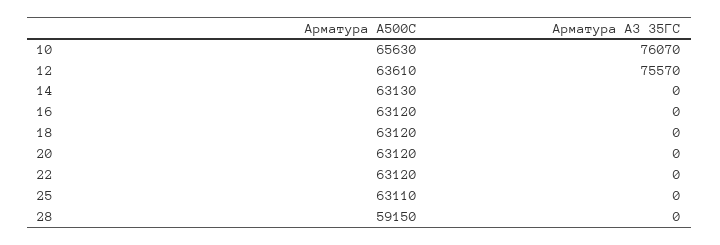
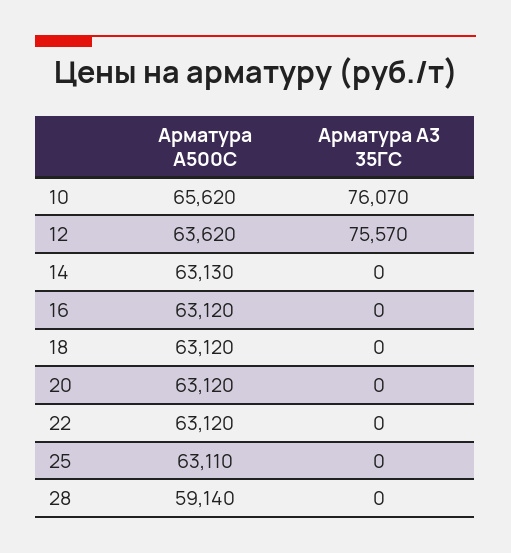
  {
    "Арматура А500С": {
-     "10": 65630,
+     "10": 65620,
-     "12": 63610,
+     "12": 63620,
      "14": 63130,
      "16": 63120,
      "18": 63120,
      "20": 63120,
      "22": 63120,
      "25": 63110,
-     "28": 59150
+     "28": 59140
    },
    "Арматура А3 35ГС": {
      "10": 76070,
      "12": 75570,
      "14": 0,
      "16": 0,
      "18": 0,
      "20": 0,
      "22": 0,
      "25": 0,
      "28": 0
    }
  }

